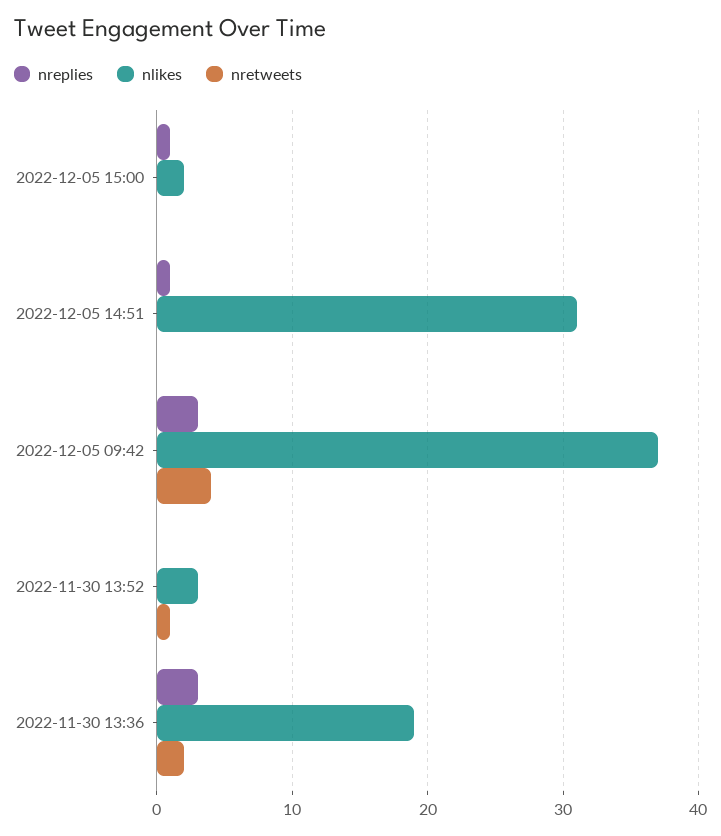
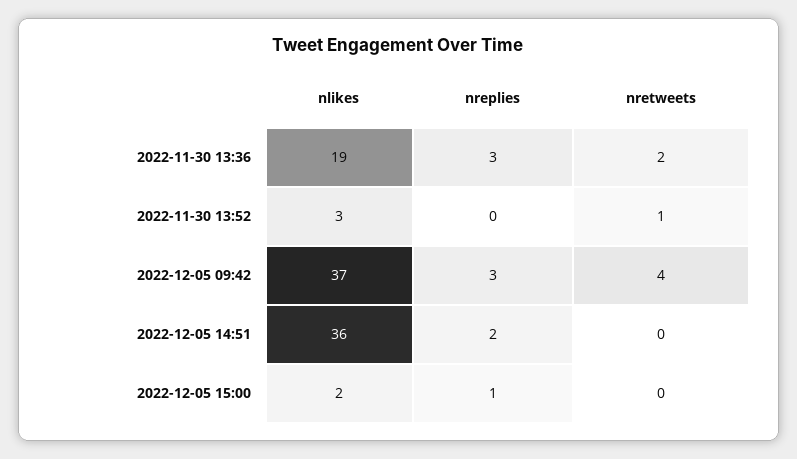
  {
    "nreplies": {
      "2022-12-05 15:00": 1,
-     "2022-12-05 14:51": 1,
+     "2022-12-05 14:51": 2,
      "2022-12-05 09:42": 3,
      "2022-11-30 13:52": 0,
      "2022-11-30 13:36": 3
    },
    "nlikes": {
      "2022-12-05 15:00": 2,
-     "2022-12-05 14:51": 31,
+     "2022-12-05 14:51": 36,
      "2022-12-05 09:42": 37,
      "2022-11-30 13:52": 3,
      "2022-11-30 13:36": 19
    },
    "nretweets": {
      "2022-12-05 15:00": 0,
      "2022-12-05 14:51": 0,
      "2022-12-05 09:42": 4,
      "2022-11-30 13:52": 1,
      "2022-11-30 13:36": 2
    }
  }

